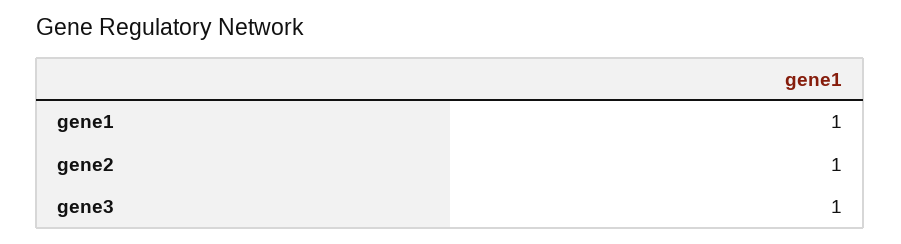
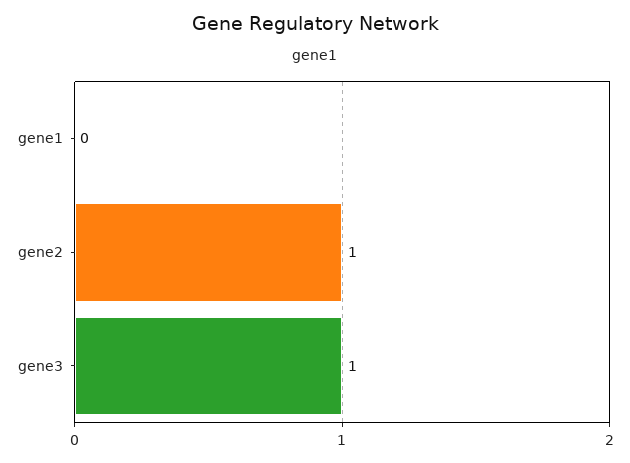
  {
-   "gene1": 1,
+   "gene1": 0,
    "gene2": 1,
    "gene3": 1
  }

